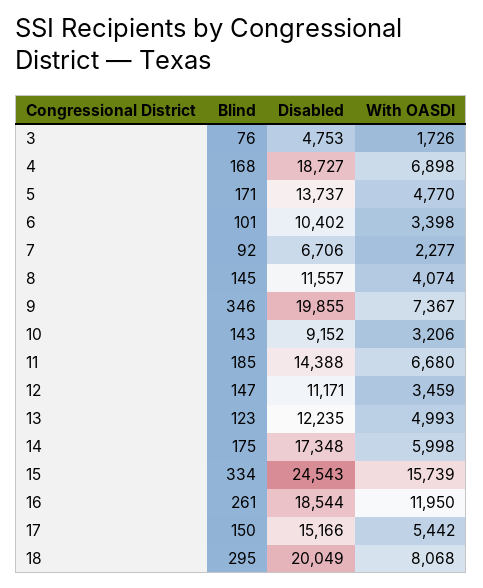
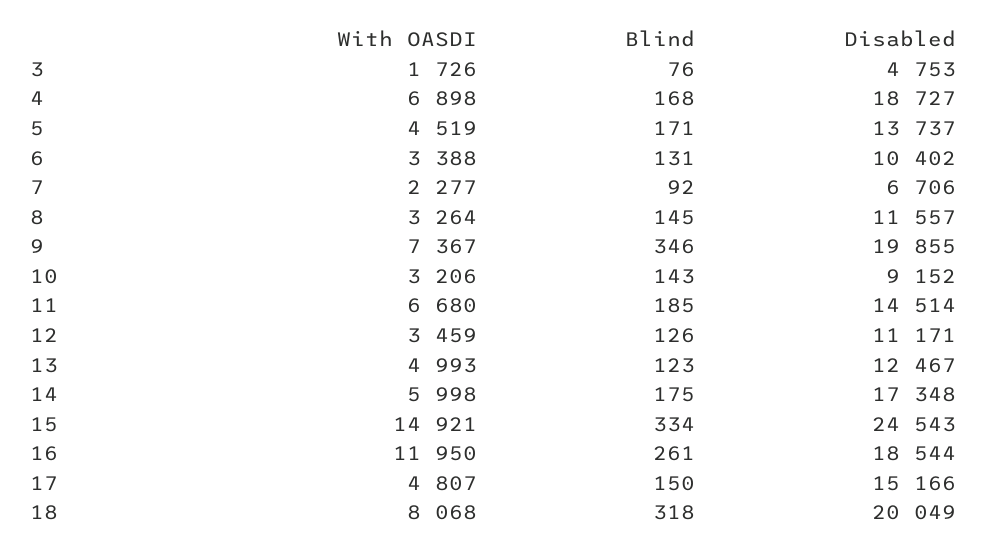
  {
    "Blind": {
      "3": 76,
      "4": 168,
      "5": 171,
-     "6": 101,
+     "6": 131,
      "7": 92,
      "8": 145,
      "9": 346,
      "10": 143,
      "11": 185,
-     "12": 147,
+     "12": 126,
      "13": 123,
      "14": 175,
      "15": 334,
      "16": 261,
      "17": 150,
-     "18": 295
+     "18": 318
    },
    "Disabled": {
      "3": 4753,
      "4": 18727,
      "5": 13737,
      "6": 10402,
      "7": 6706,
      "8": 11557,
      "9": 19855,
      "10": 9152,
-     "11": 14388,
+     "11": 14514,
      "12": 11171,
-     "13": 12235,
+     "13": 12467,
      "14": 17348,
      "15": 24543,
      "16": 18544,
      "17": 15166,
      "18": 20049
    },
    "With OASDI": {
      "3": 1726,
      "4": 6898,
-     "5": 4770,
+     "5": 4519,
-     "6": 3398,
+     "6": 3388,
      "7": 2277,
-     "8": 4074,
+     "8": 3264,
      "9": 7367,
      "10": 3206,
      "11": 6680,
      "12": 3459,
      "13": 4993,
      "14": 5998,
-     "15": 15739,
+     "15": 14921,
      "16": 11950,
-     "17": 5442,
+     "17": 4807,
      "18": 8068
    }
  }

